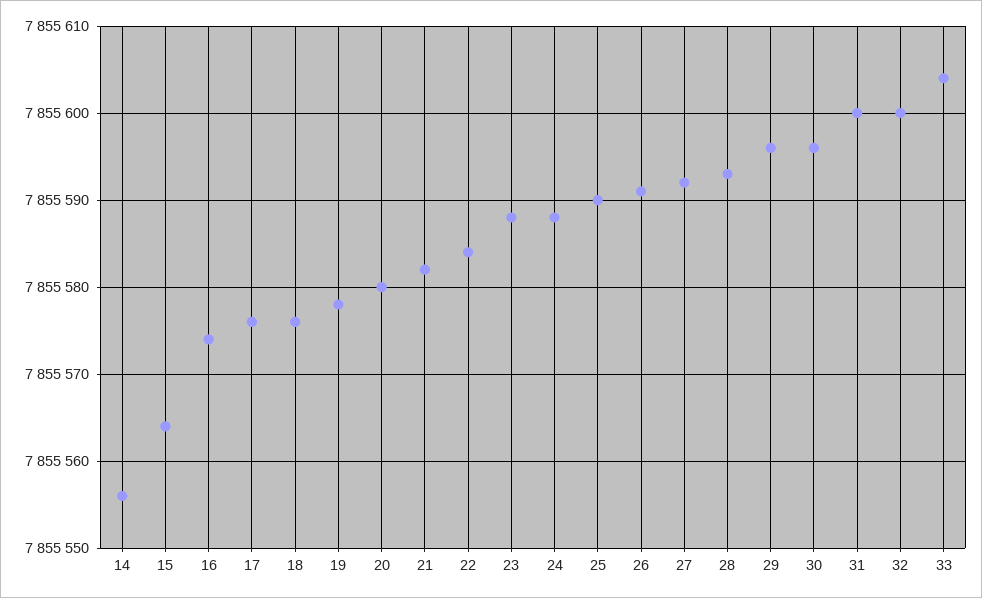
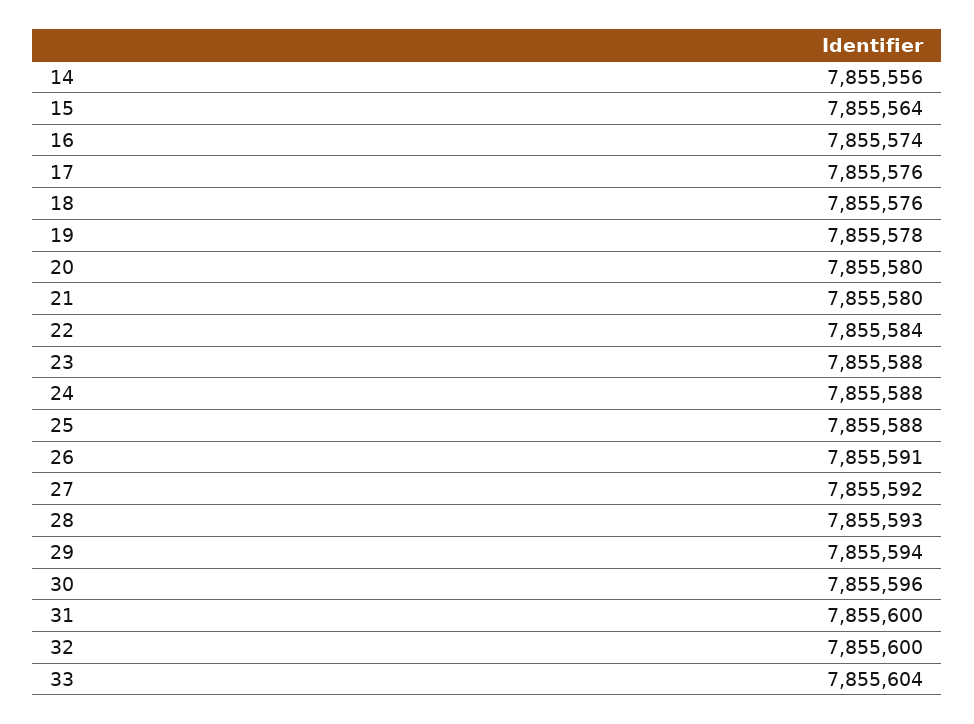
  {
    "14": 7855556,
    "15": 7855564,
    "16": 7855574,
    "17": 7855576,
    "18": 7855576,
    "19": 7855578,
    "20": 7855580,
-   "21": 7855582,
+   "21": 7855580,
    "22": 7855584,
    "23": 7855588,
    "24": 7855588,
-   "25": 7855590,
+   "25": 7855588,
    "26": 7855591,
    "27": 7855592,
    "28": 7855593,
-   "29": 7855596,
+   "29": 7855594,
    "30": 7855596,
    "31": 7855600,
    "32": 7855600,
    "33": 7855604
  }

